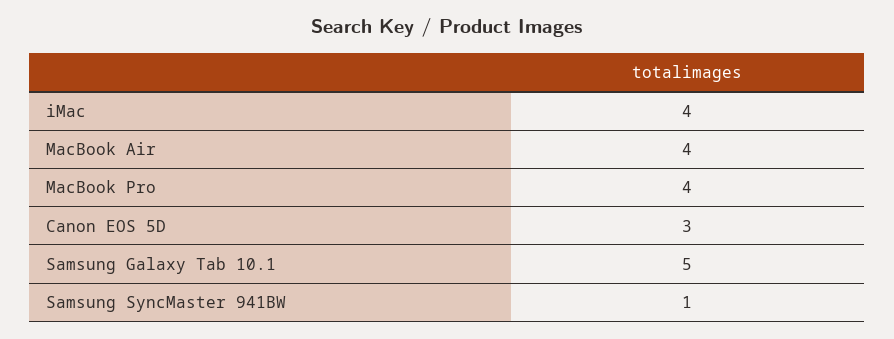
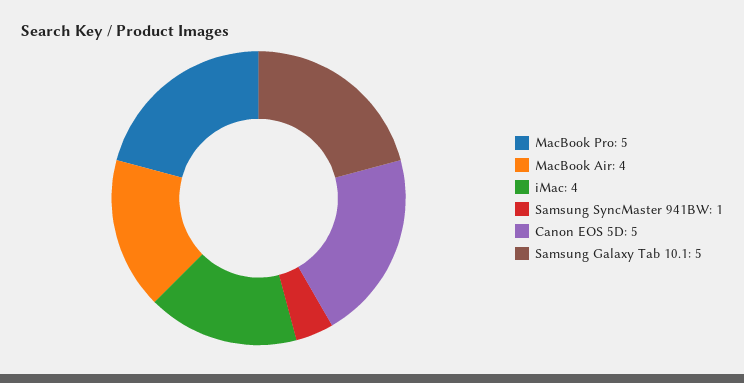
  {
    "iMac": 4,
    "MacBook Air": 4,
-   "MacBook Pro": 4,
+   "MacBook Pro": 5,
-   "Canon EOS 5D": 3,
+   "Canon EOS 5D": 5,
    "Samsung Galaxy Tab 10.1": 5,
    "Samsung SyncMaster 941BW": 1
  }

